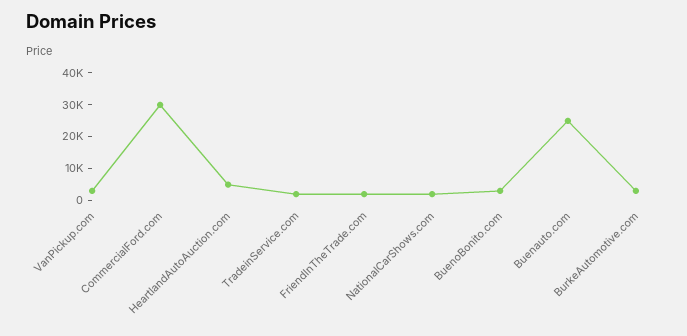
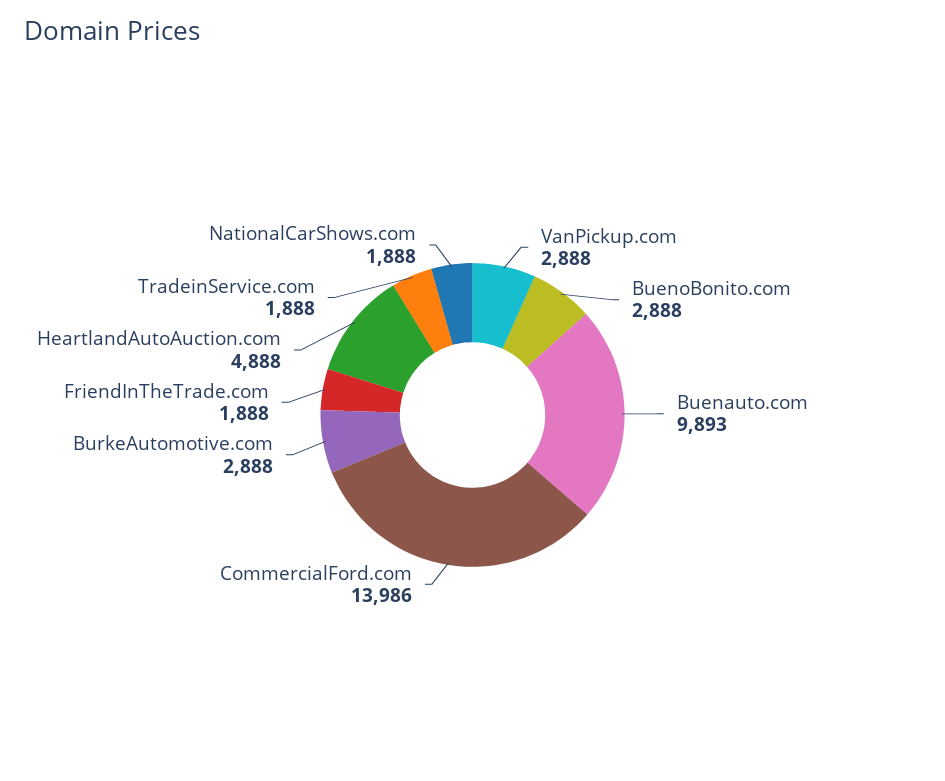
  {
    "VanPickup.com": 2888,
-   "CommercialFord.com": 30000,
+   "CommercialFord.com": 13986,
    "HeartlandAutoAuction.com": 4888,
    "TradeinService.com": 1888,
    "FriendInTheTrade.com": 1888,
    "NationalCarShows.com": 1888,
    "BuenoBonito.com": 2888,
-   "Buenauto.com": 25000,
+   "Buenauto.com": 9893,
    "BurkeAutomotive.com": 2888
  }

